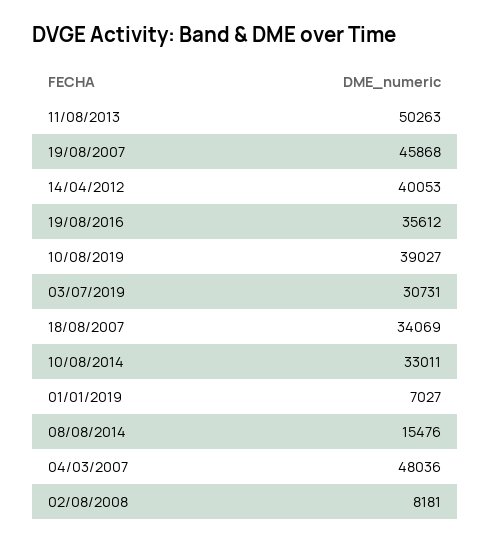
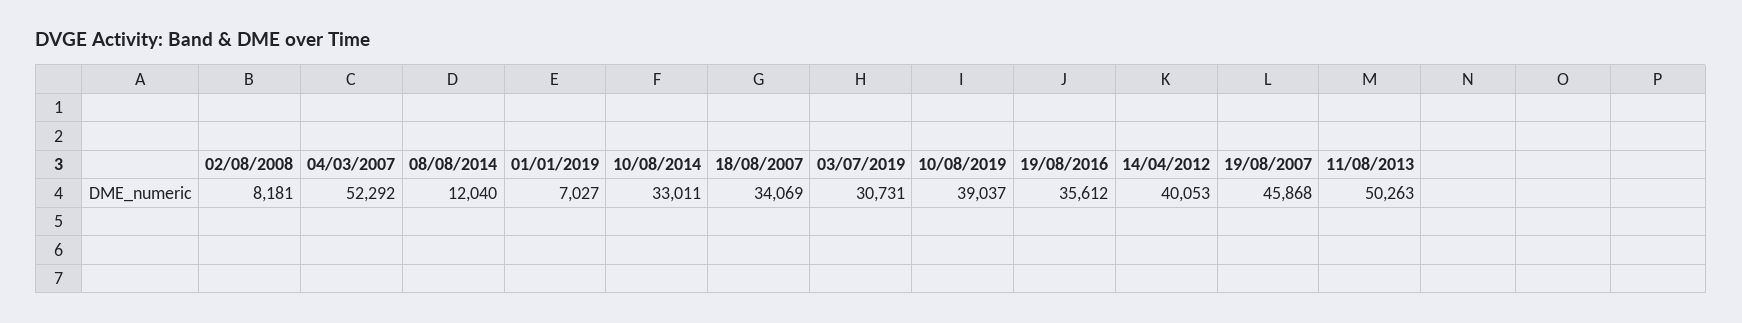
  {
    "11/08/2013": 50263,
    "19/08/2007": 45868,
    "14/04/2012": 40053,
    "19/08/2016": 35612,
-   "10/08/2019": 39027,
+   "10/08/2019": 39037,
    "03/07/2019": 30731,
    "18/08/2007": 34069,
    "10/08/2014": 33011,
    "01/01/2019": 7027,
-   "08/08/2014": 15476,
+   "08/08/2014": 12040,
-   "04/03/2007": 48036,
+   "04/03/2007": 52292,
    "02/08/2008": 8181
  }

